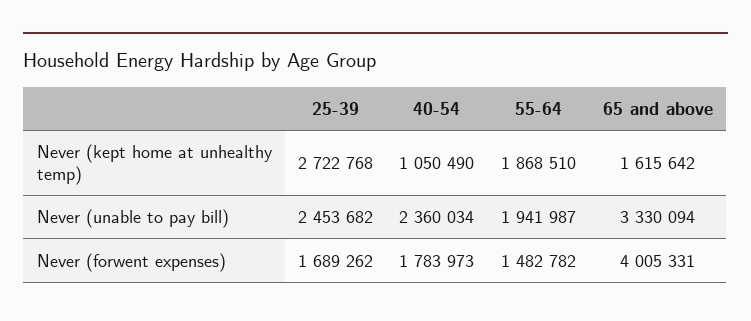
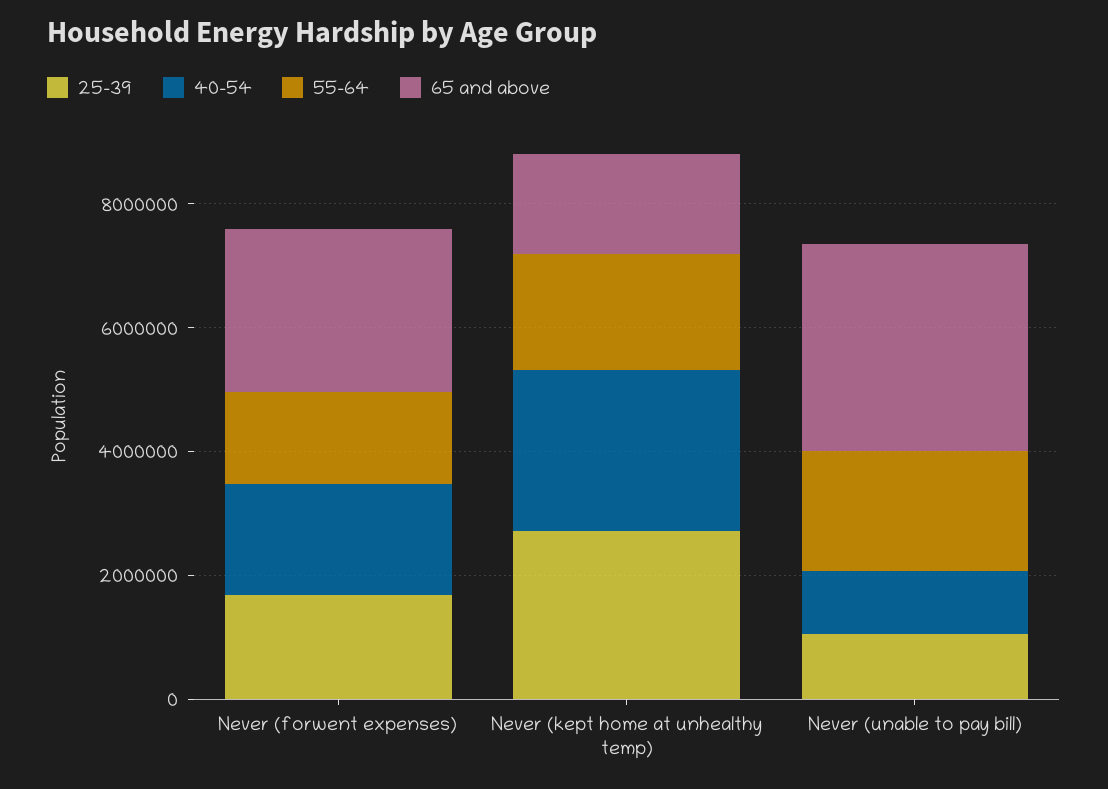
  {
    "25-39": {
      "Never (kept home at unhealthy temp)": 2722768,
-     "Never (unable to pay bill)": 2453682,
+     "Never (unable to pay bill)": 1000000,
      "Never (forwent expenses)": 1689262
    },
    "40-54": {
-     "Never (kept home at unhealthy temp)": 1050490,
+     "Never (kept home at unhealthy temp)": 2500000,
-     "Never (unable to pay bill)": 2360034,
+     "Never (unable to pay bill)": 1000000,
      "Never (forwent expenses)": 1783973
    },
    "55-64": {
      "Never (kept home at unhealthy temp)": 1868510,
      "Never (unable to pay bill)": 1941987,
      "Never (forwent expenses)": 1482782
    },
    "65 and above": {
      "Never (kept home at unhealthy temp)": 1615642,
      "Never (unable to pay bill)": 3330094,
-     "Never (forwent expenses)": 4005331
+     "Never (forwent expenses)": 2500000
    }
  }

